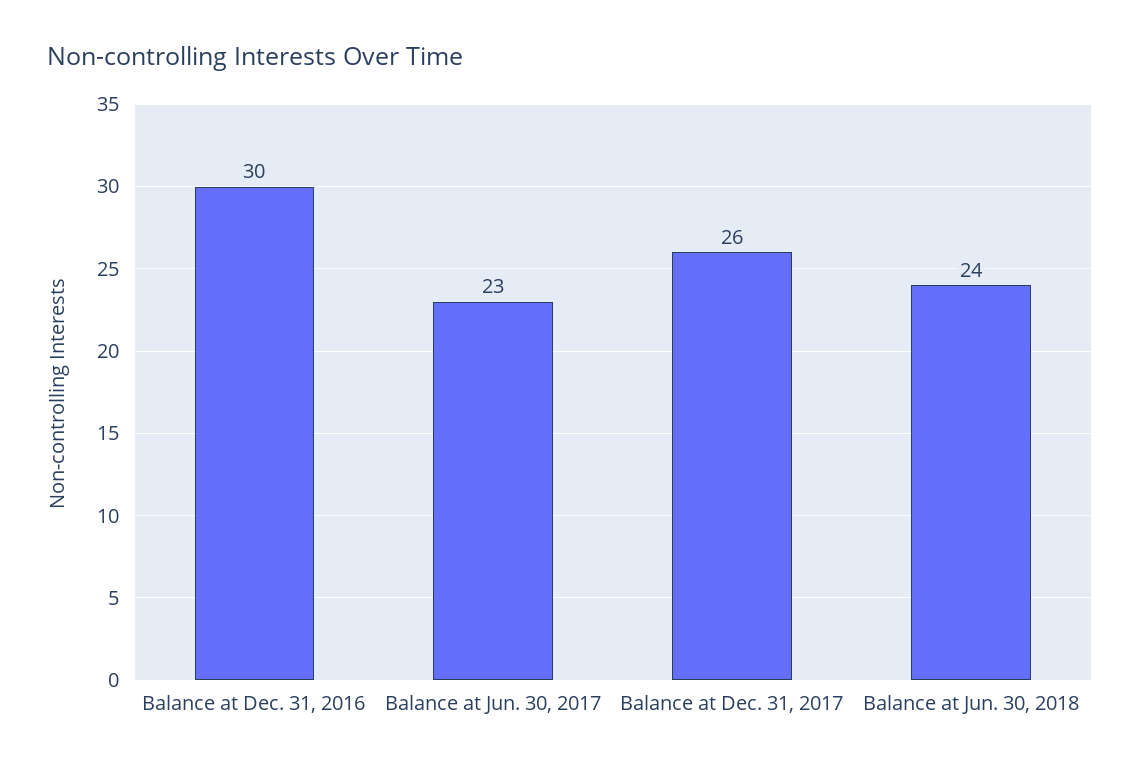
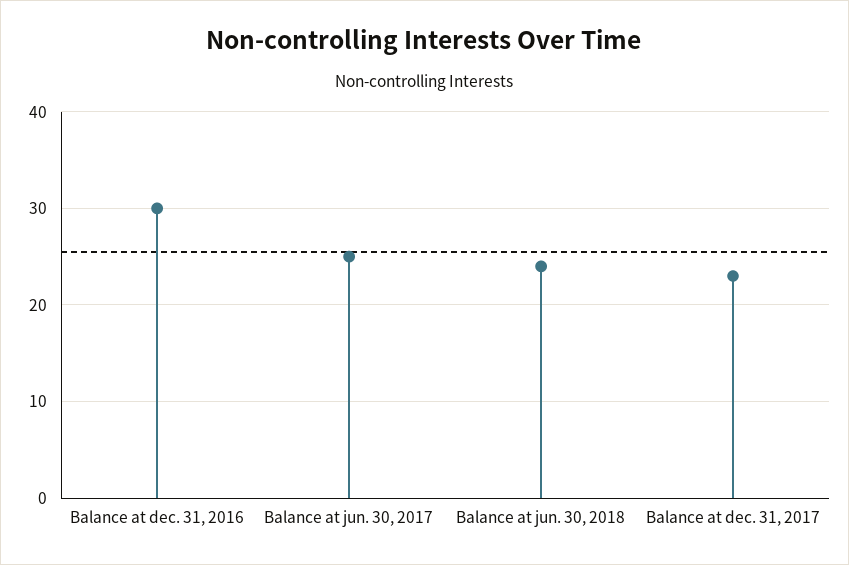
  {
    "Balance at Dec. 31, 2016": 30,
-   "Balance at Jun. 30, 2017": 23,
+   "Balance at Jun. 30, 2017": 25,
-   "Balance at Dec. 31, 2017": 26,
+   "Balance at Dec. 31, 2017": 23,
    "Balance at Jun. 30, 2018": 24
  }

